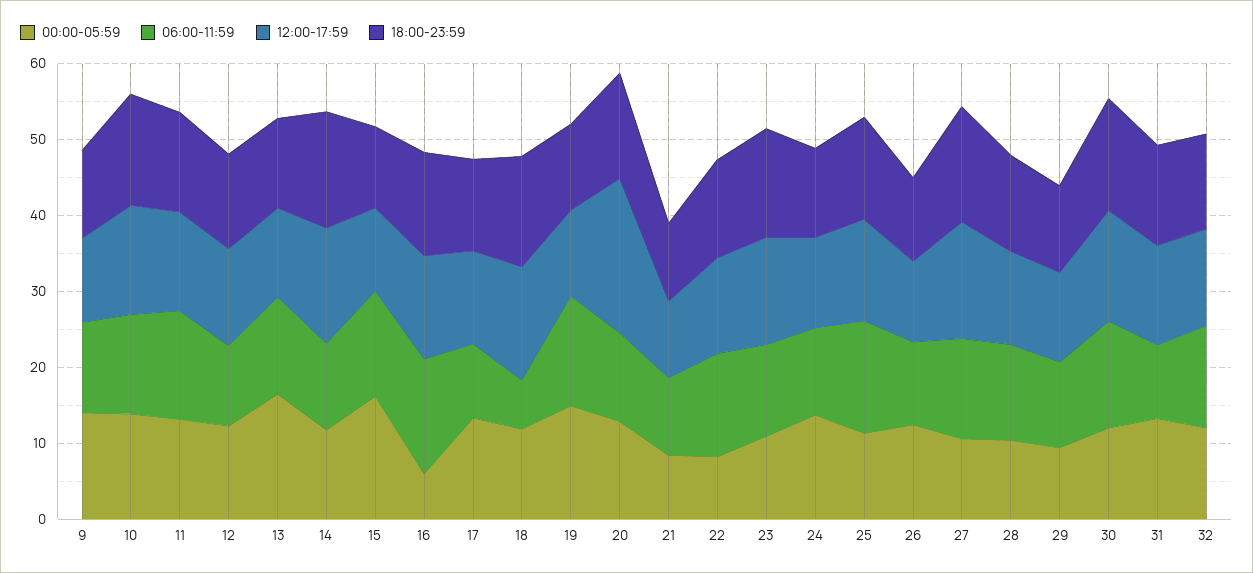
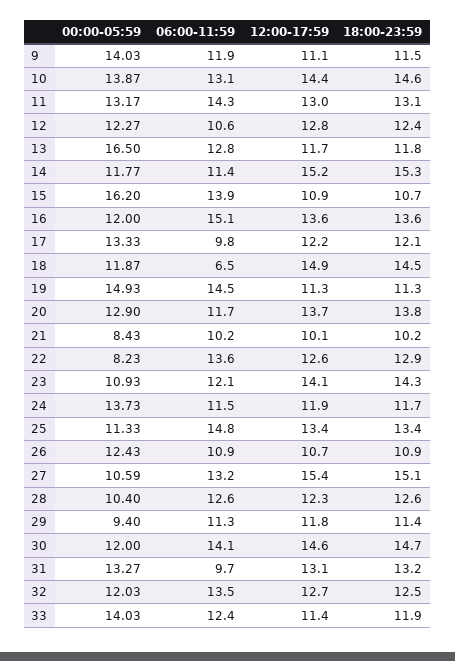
  {
    "00:00-05:59": {
      "9": 14.03,
      "10": 13.87,
      "11": 13.17,
      "12": 12.27,
      "13": 16.5,
      "14": 11.77,
      "15": 16.2,
-     "16": 6,
+     "16": 12,
      "17": 13.33,
      "18": 11.87,
      "19": 14.93,
      "20": 12.9,
      "21": 8.43,
      "22": 8.23,
      "23": 10.93,
      "24": 13.73,
      "25": 11.33,
      "26": 12.43,
      "27": 10.59,
      "28": 10.4,
      "29": 9.4,
      "30": 12,
      "31": 13.27,
-     "32": 12.03
+     "32": 12.03,
+     "33": 14.03
    },
    "06:00-11:59": {
      "9": 11.9,
      "10": 13.1,
      "11": 14.3,
      "12": 10.6,
      "13": 12.8,
      "14": 11.4,
      "15": 13.9,
      "16": 15.1,
      "17": 9.8,
      "18": 6.5,
      "19": 14.5,
      "20": 11.7,
      "21": 10.2,
      "22": 13.6,
      "23": 12.1,
      "24": 11.5,
      "25": 14.8,
      "26": 10.9,
      "27": 13.2,
      "28": 12.6,
      "29": 11.3,
      "30": 14.1,
      "31": 9.7,
-     "32": 13.5
+     "32": 13.5,
+     "33": 12.4
    },
    "12:00-17:59": {
      "9": 11.1,
      "10": 14.4,
      "11": 13,
      "12": 12.8,
      "13": 11.7,
      "14": 15.2,
      "15": 10.9,
      "16": 13.6,
      "17": 12.2,
      "18": 14.9,
      "19": 11.3,
-     "20": 20,
+     "20": 13.7,
      "21": 10.1,
      "22": 12.6,
      "23": 14.1,
      "24": 11.9,
      "25": 13.4,
      "26": 10.7,
      "27": 15.4,
      "28": 12.3,
      "29": 11.8,
      "30": 14.6,
      "31": 13.1,
-     "32": 12.7
+     "32": 12.7,
+     "33": 11.4
    },
    "18:00-23:59": {
      "9": 11.5,
      "10": 14.6,
      "11": 13.1,
      "12": 12.4,
      "13": 11.8,
      "14": 15.3,
      "15": 10.7,
      "16": 13.6,
      "17": 12.1,
      "18": 14.5,
      "19": 11.3,
      "20": 13.8,
      "21": 10.2,
      "22": 12.9,
      "23": 14.3,
      "24": 11.7,
      "25": 13.4,
      "26": 10.9,
      "27": 15.1,
      "28": 12.6,
      "29": 11.4,
      "30": 14.7,
      "31": 13.2,
-     "32": 12.5
+     "32": 12.5,
+     "33": 11.9
    }
  }

